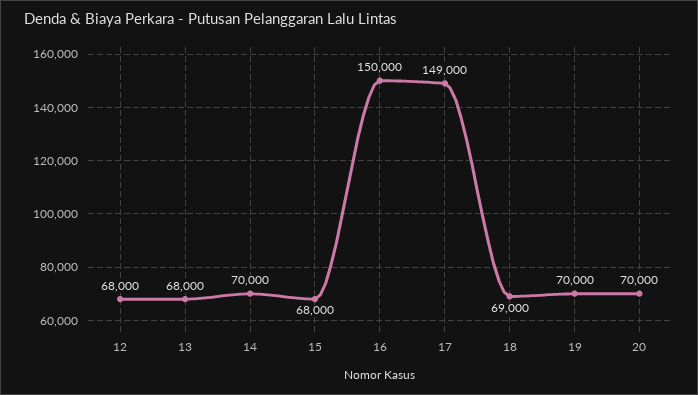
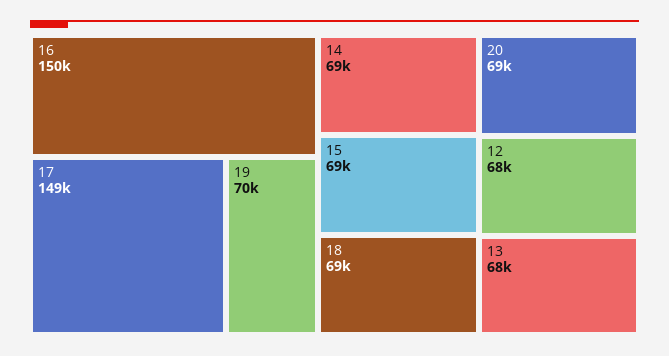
  {
    "12": 68000,
    "13": 68000,
-   "14": 70000,
+   "14": 69000,
-   "15": 68000,
+   "15": 69000,
    "16": 150000,
    "17": 149000,
    "18": 69000,
    "19": 70000,
-   "20": 70000
+   "20": 69000
  }

